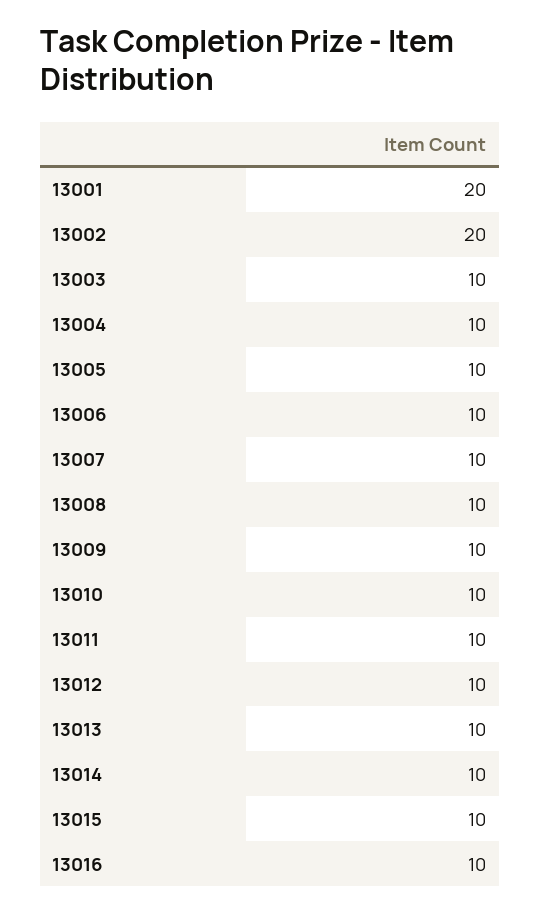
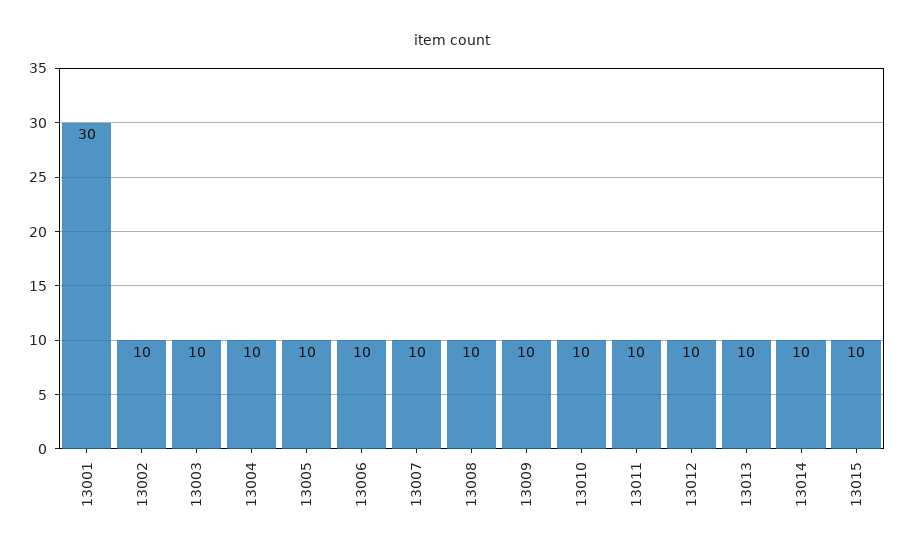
  {
-   "13001": 20,
+   "13001": 30,
-   "13002": 20,
+   "13002": 10,
    "13003": 10,
    "13004": 10,
    "13005": 10,
    "13006": 10,
    "13007": 10,
    "13008": 10,
    "13009": 10,
    "13010": 10,
    "13011": 10,
    "13012": 10,
    "13013": 10,
    "13014": 10,
-   "13015": 10,
+   "13015": 10
-   "13016": 10
  }

